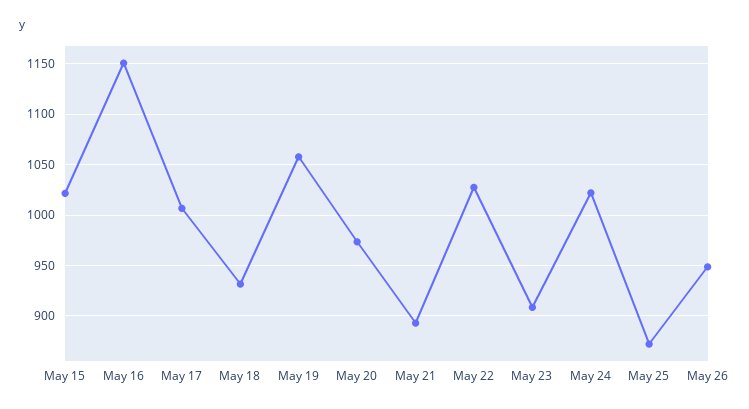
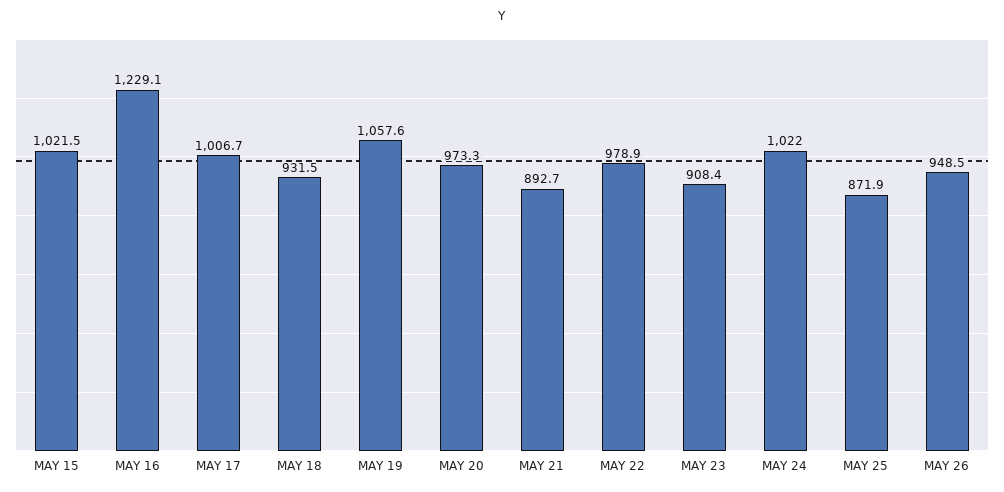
  {
    "May 15": 1021.5,
-   "May 16": 1150,
+   "May 16": 1229.1,
    "May 17": 1006.7,
    "May 18": 931.5,
    "May 19": 1057.6,
    "May 20": 973.3,
    "May 21": 892.7,
-   "May 22": 1030,
+   "May 22": 978.9,
    "May 23": 908.4,
    "May 24": 1022,
    "May 25": 871.9,
    "May 26": 948.5
  }

